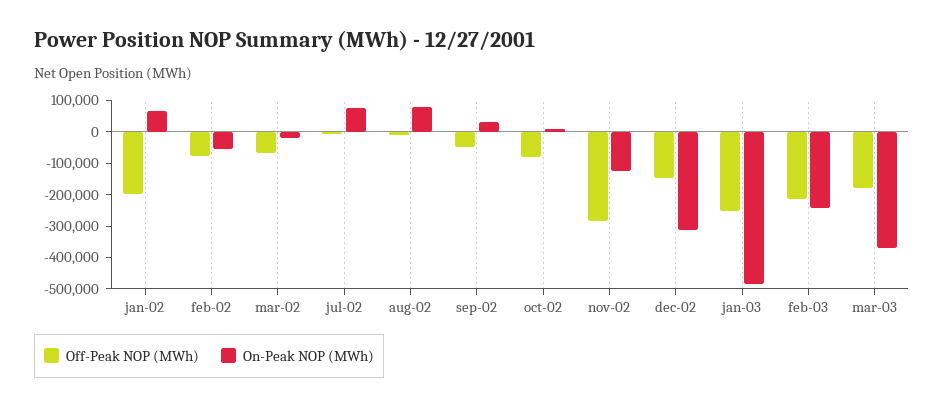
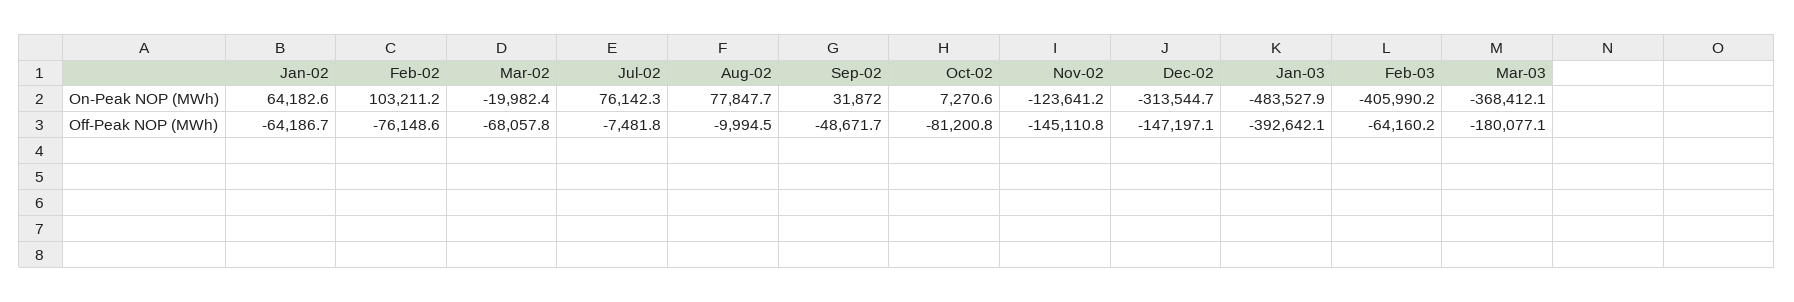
  {
    "Off-Peak NOP (MWh)": {
-     "jan-02": -200000,
+     "jan-02": -64186.7,
      "feb-02": -76148.6,
      "mar-02": -68057.8,
      "jul-02": -7481.8,
      "aug-02": -9994.5,
      "sep-02": -48671.7,
      "oct-02": -81200.8,
-     "nov-02": -300000,
+     "nov-02": -145110.8,
      "dec-02": -147197.1,
-     "jan-03": -250000,
+     "jan-03": -392642.1,
-     "feb-03": -200000,
+     "feb-03": -64160.2,
      "mar-03": -180077.1
    },
    "On-Peak NOP (MWh)": {
      "jan-02": 64182.6,
-     "feb-02": -50000,
+     "feb-02": 103211.2,
      "mar-02": -19982.4,
      "jul-02": 76142.3,
      "aug-02": 77847.7,
      "sep-02": 31872,
      "oct-02": 7270.6,
      "nov-02": -123641.2,
      "dec-02": -313544.7,
      "jan-03": -483527.9,
-     "feb-03": -250000,
+     "feb-03": -405990.2,
      "mar-03": -368412.1
    }
  }

